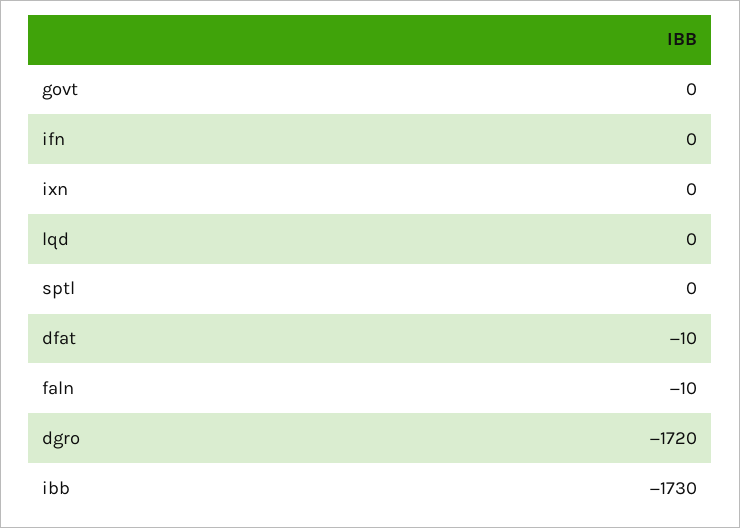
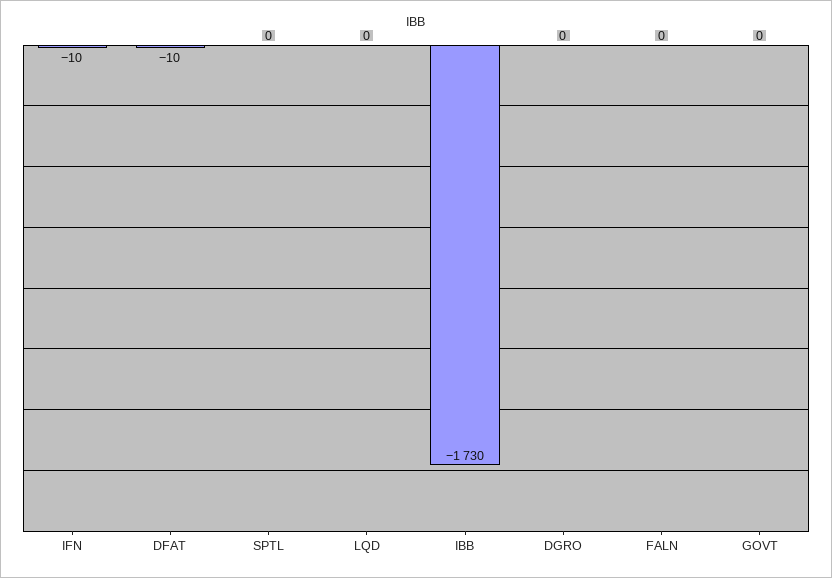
  {
    "govt": 0,
-   "ifn": 0,
+   "ifn": -10,
-   "ixn": 0,
    "lqd": 0,
    "sptl": 0,
    "dfat": -10,
-   "faln": -10,
+   "faln": 0,
-   "dgro": -1720,
+   "dgro": 0,
    "ibb": -1730
  }

